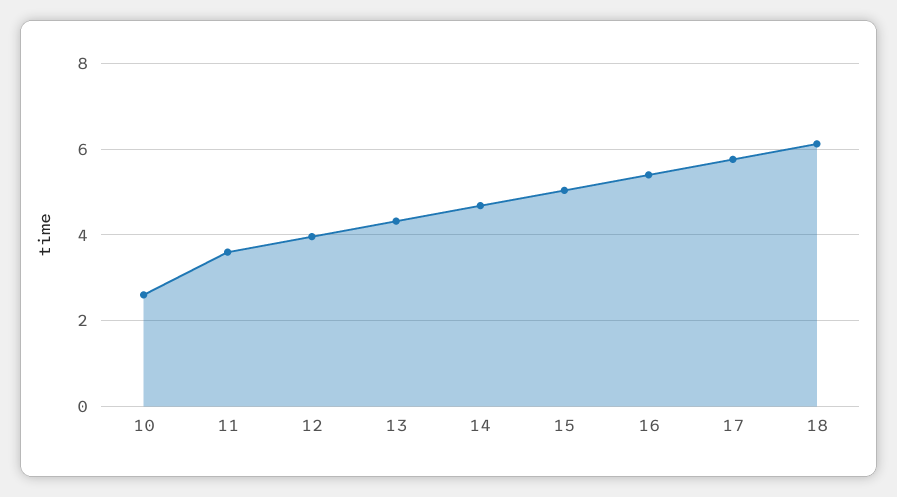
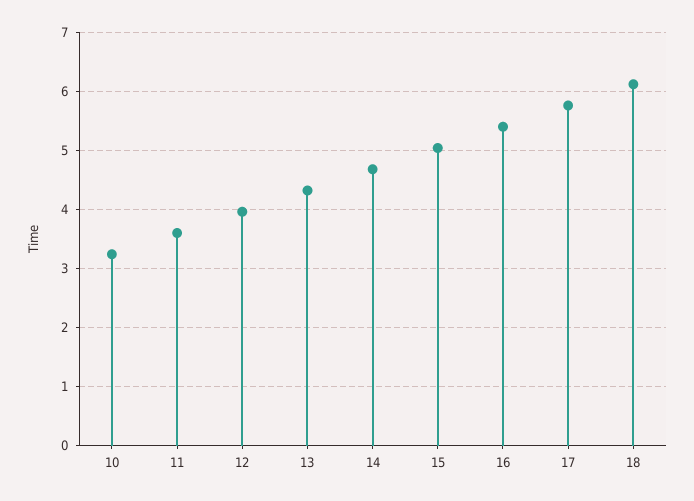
  {
-   "10": 2.6,
+   "10": 3.2,
    "11": 3.6,
    "12": 4,
    "13": 4.4,
    "14": 4.6,
    "15": 5,
    "16": 5.4,
    "17": 5.8,
    "18": 6.2
  }

